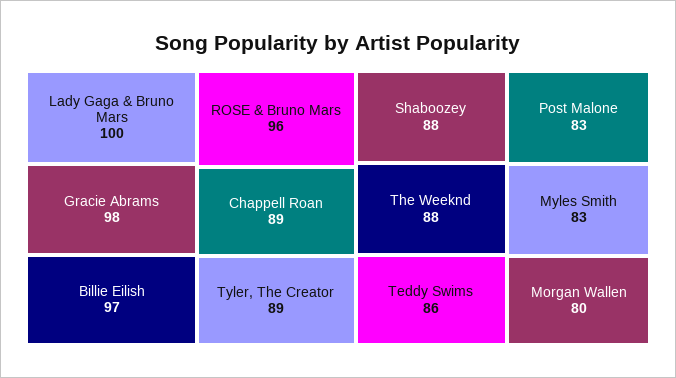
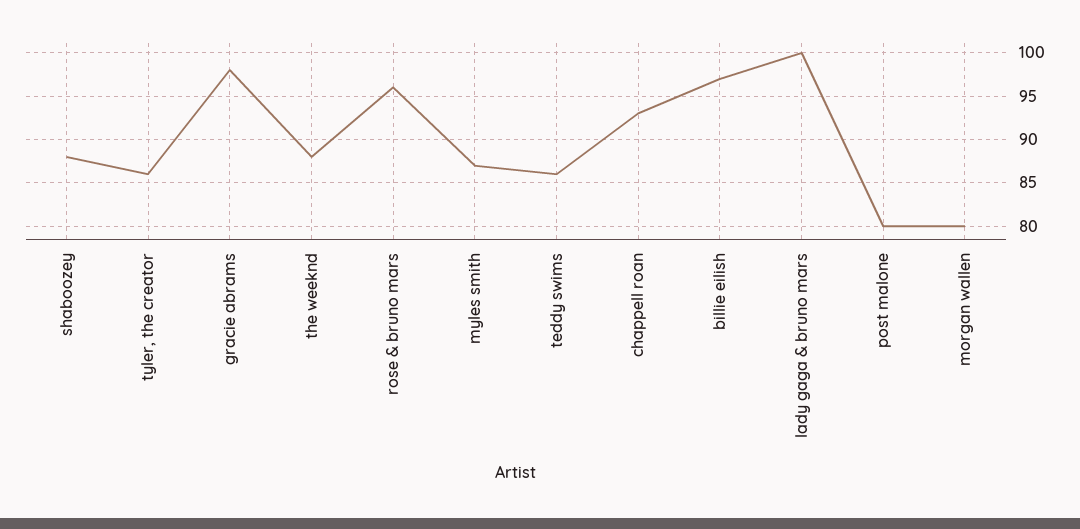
  {
    "Lady Gaga & Bruno Mars": 100,
    "Gracie Abrams": 98,
    "Billie Eilish": 97,
    "ROSE & Bruno Mars": 96,
-   "Chappell Roan": 89,
+   "Chappell Roan": 93,
-   "Tyler, The Creator": 89,
+   "Tyler, The Creator": 86,
    "Shaboozey": 88,
    "The Weeknd": 88,
    "Teddy Swims": 86,
-   "Post Malone": 83,
+   "Post Malone": 80,
-   "Myles Smith": 83,
+   "Myles Smith": 87,
    "Morgan Wallen": 80
  }

